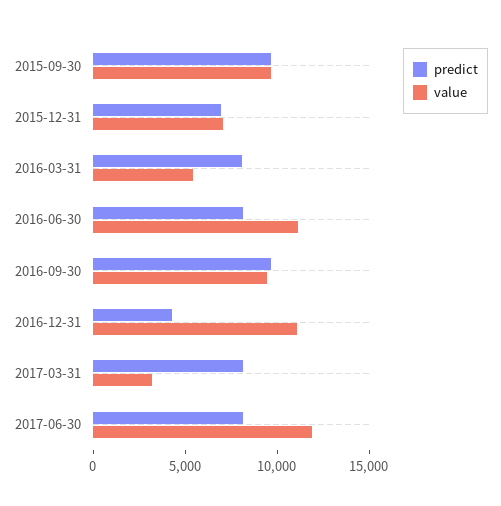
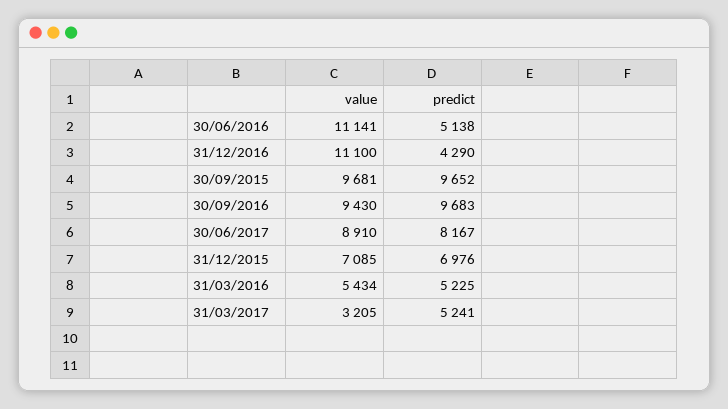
  {
    "predict": {
      "2015-09-30": 9652,
      "2015-12-31": 6976,
-     "2016-03-31": 8000,
+     "2016-03-31": 5225,
-     "2016-06-30": 8000,
+     "2016-06-30": 5138,
      "2016-09-30": 9683,
      "2016-12-31": 4290,
-     "2017-03-31": 8000,
+     "2017-03-31": 5241,
      "2017-06-30": 8167
    },
    "value": {
      "2015-09-30": 9681,
      "2015-12-31": 7085,
      "2016-03-31": 5434,
      "2016-06-30": 11141,
      "2016-09-30": 9430,
      "2016-12-31": 11100,
      "2017-03-31": 3205,
-     "2017-06-30": 12000
+     "2017-06-30": 8910
    }
  }

